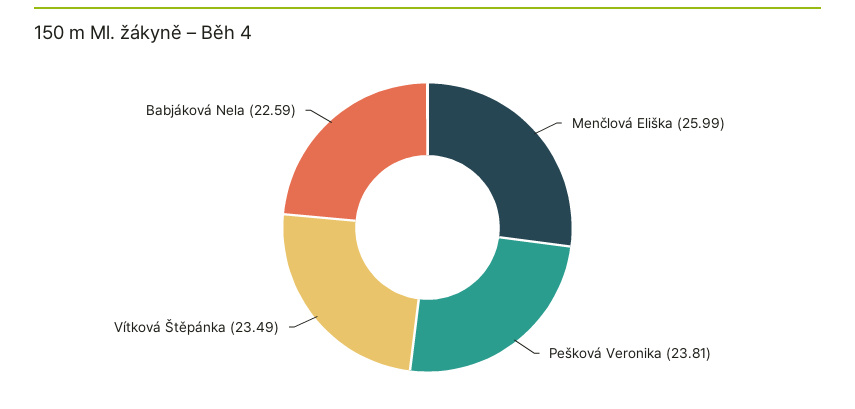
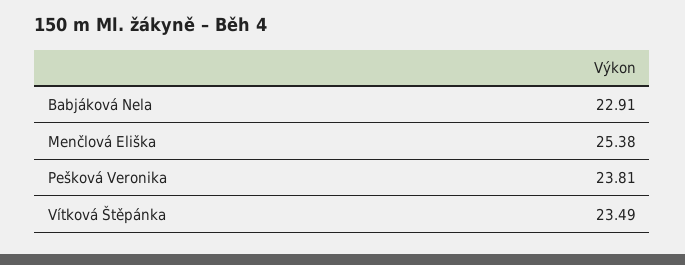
  {
-   "Menčlová Eliška": 25.99,
+   "Menčlová Eliška": 25.38,
    "Pešková Veronika": 23.81,
    "Vítková Štěpánka": 23.49,
-   "Babjáková Nela": 22.59
+   "Babjáková Nela": 22.91
  }

